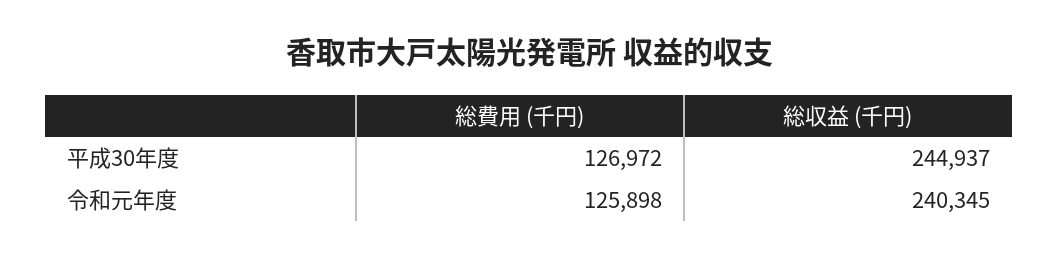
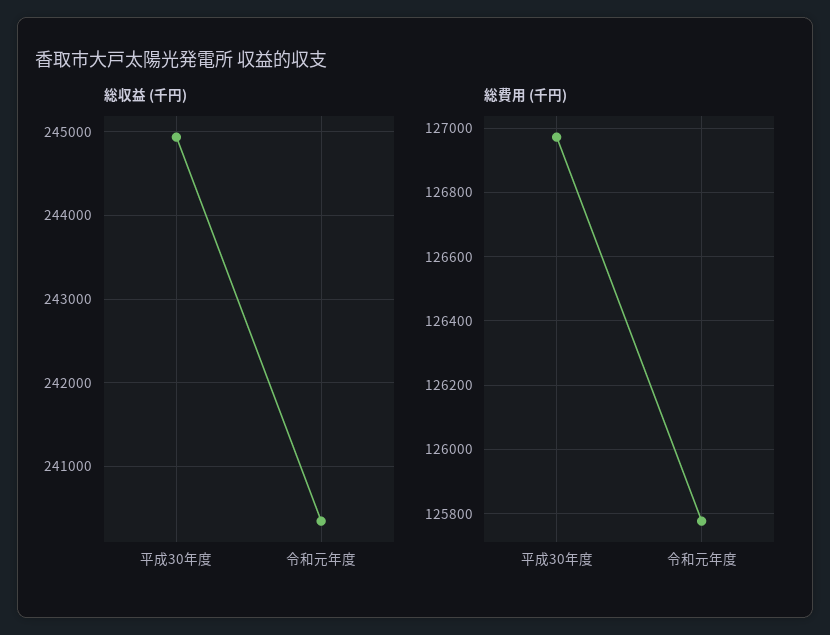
  {
    "総費用 (千円)": {
      "平成30年度": 126972,
-     "令和元年度": 125898
+     "令和元年度": 125780
    },
    "総収益 (千円)": {
      "平成30年度": 244937,
      "令和元年度": 240345
    }
  }

